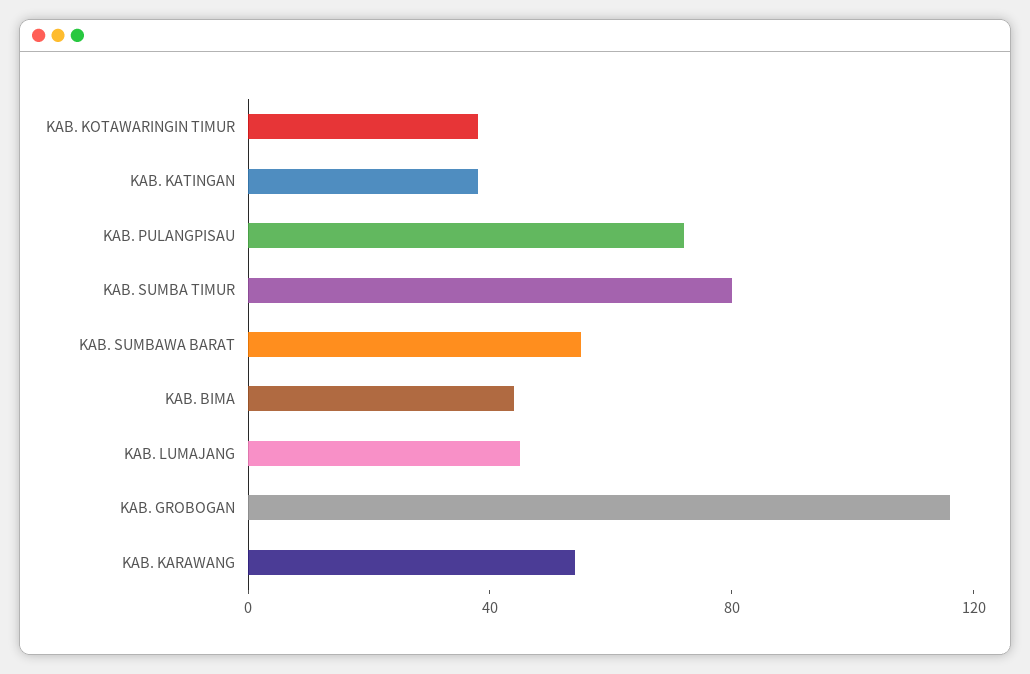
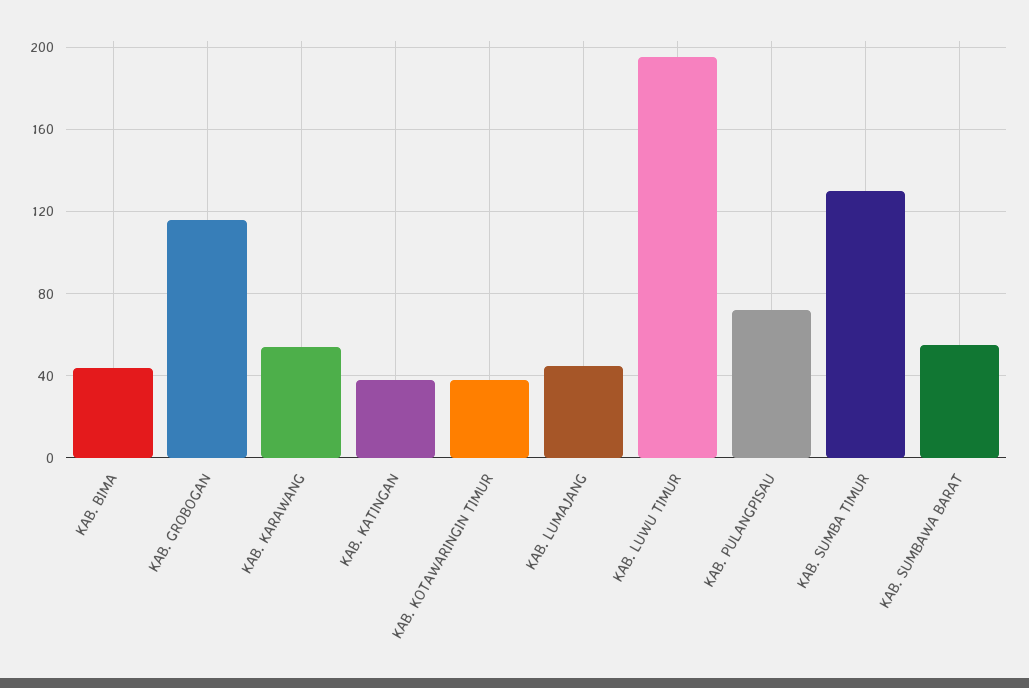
  {
    "KAB. KOTAWARINGIN TIMUR": 40,
    "KAB. KATINGAN": 40,
    "KAB. PULANGPISAU": 70,
-   "KAB. SUMBA TIMUR": 80,
+   "KAB. SUMBA TIMUR": 130,
    "KAB. SUMBAWA BARAT": 55,
    "KAB. BIMA": 45,
    "KAB. LUMAJANG": 45,
    "KAB. GROBOGAN": 115,
-   "KAB. KARAWANG": 55
+   "KAB. KARAWANG": 55,
+   "KAB. LUWU TIMUR": 195
  }

